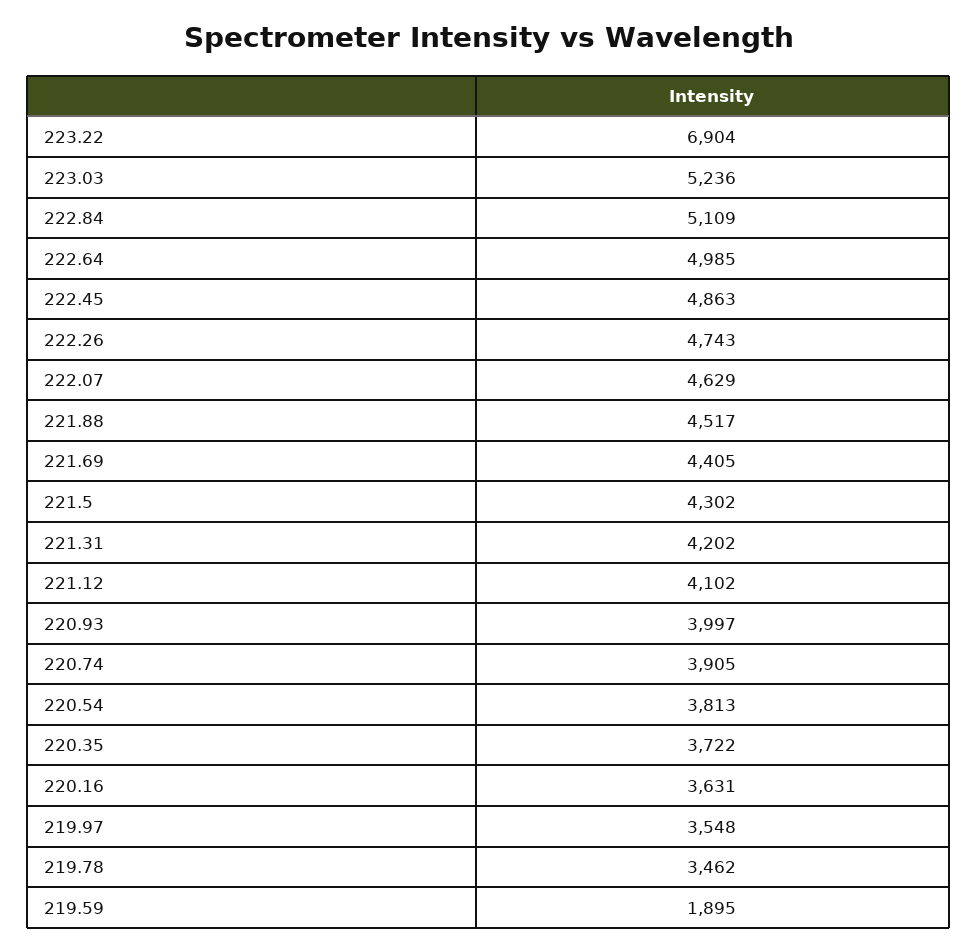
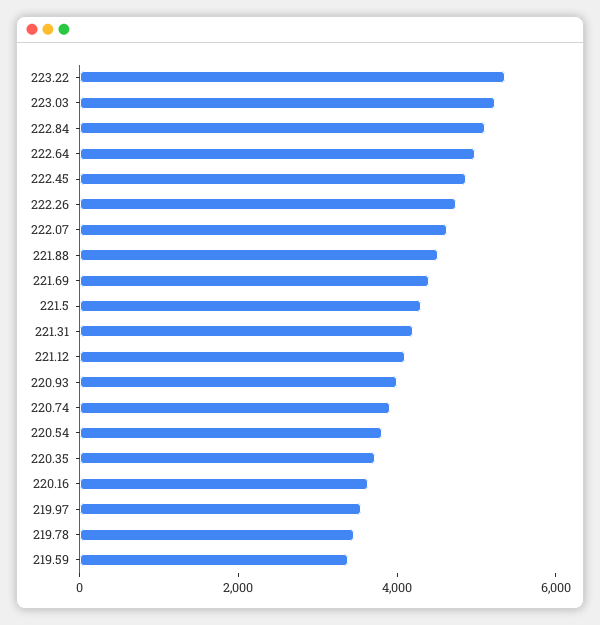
  {
-   "223.22": 6904,
+   "223.22": 5500,
    "223.03": 5236,
    "222.84": 5109,
    "222.64": 4985,
    "222.45": 4863,
    "222.26": 4743,
    "222.07": 4629,
    "221.88": 4517,
    "221.69": 4405,
    "221.5": 4302,
    "221.31": 4202,
    "221.12": 4102,
    "220.93": 3997,
    "220.74": 3905,
    "220.54": 3813,
    "220.35": 3722,
    "220.16": 3631,
    "219.97": 3548,
    "219.78": 3462,
-   "219.59": 1895
+   "219.59": 3500
  }

